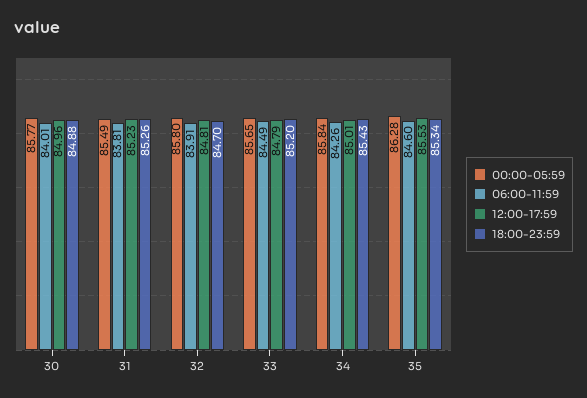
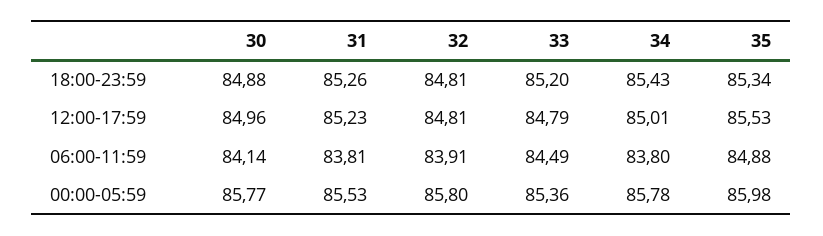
  {
    "00:00-05:59": {
      "30": 85.77,
-     "31": 85.49,
+     "31": 85.53,
      "32": 85.8,
-     "33": 85.65,
+     "33": 85.36,
-     "34": 85.84,
+     "34": 85.78,
-     "35": 86.28
+     "35": 85.98
    },
    "06:00-11:59": {
-     "30": 84.01,
+     "30": 84.14,
      "31": 83.81,
      "32": 83.91,
      "33": 84.49,
-     "34": 84.26,
+     "34": 83.8,
-     "35": 84.6
+     "35": 84.88
    },
    "12:00-17:59": {
      "30": 84.96,
      "31": 85.23,
      "32": 84.81,
      "33": 84.79,
      "34": 85.01,
      "35": 85.53
    },
    "18:00-23:59": {
      "30": 84.88,
      "31": 85.26,
-     "32": 84.7,
+     "32": 84.81,
      "33": 85.2,
      "34": 85.43,
      "35": 85.34
    }
  }

